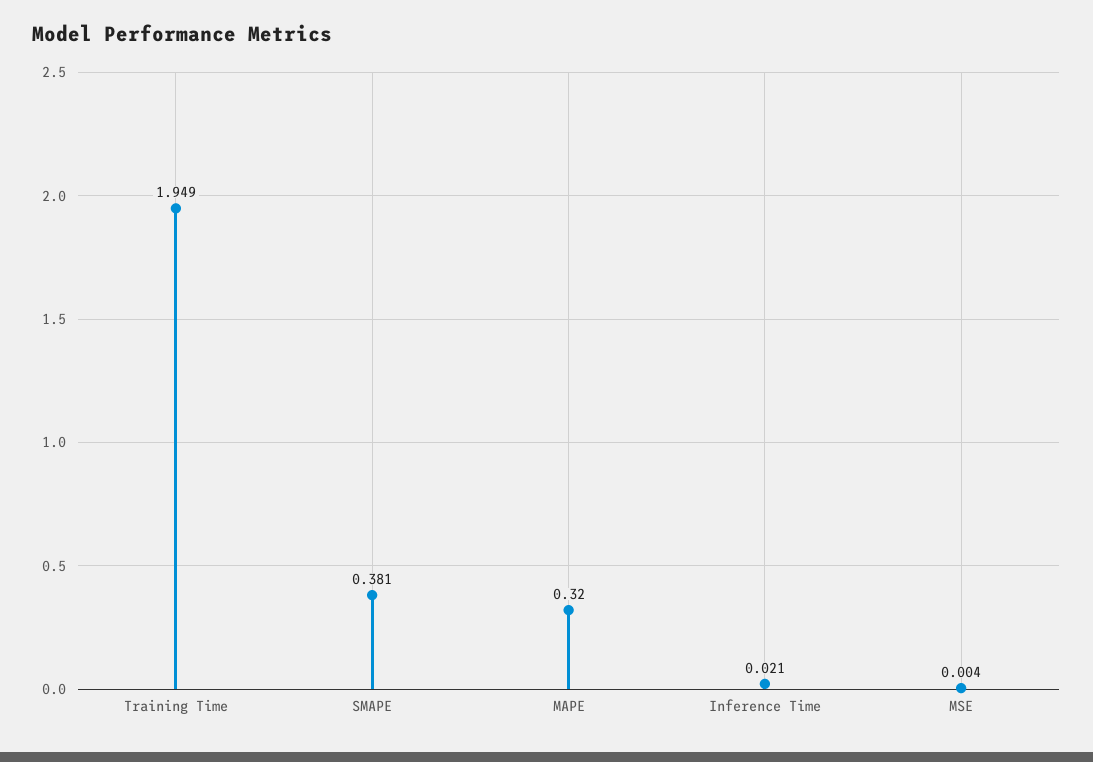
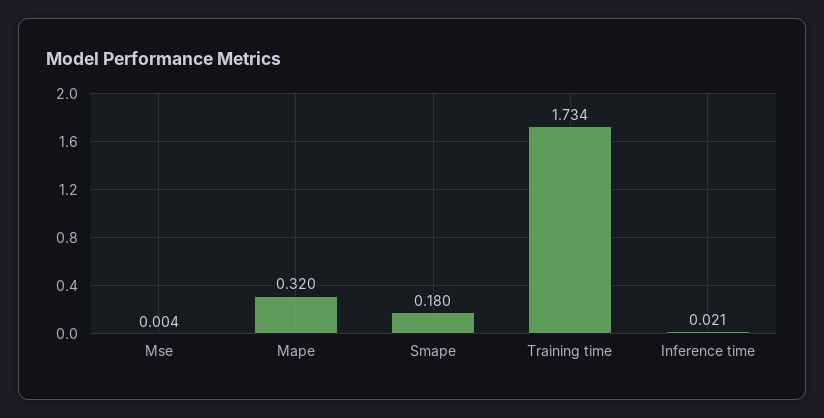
  {
-   "Training Time": 1.949,
+   "Training Time": 1.734,
-   "SMAPE": 0.381,
+   "SMAPE": 0.18,
    "MAPE": 0.32,
    "Inference Time": 0.021,
    "MSE": 0.004
  }

